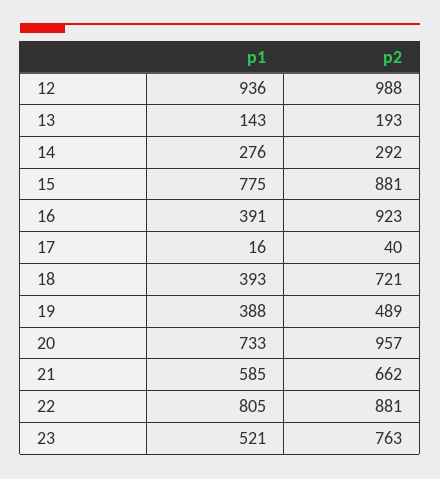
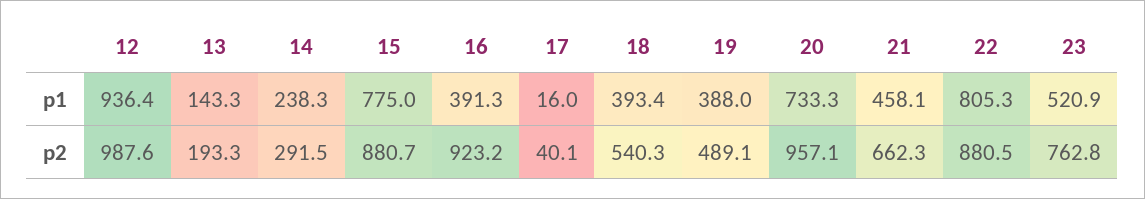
  {
    "p1": {
      "12": 936.4,
      "13": 143.3,
-     "14": 276,
+     "14": 238.3,
      "15": 775,
      "16": 391.3,
      "17": 16,
      "18": 393.4,
      "19": 388,
      "20": 733.3,
-     "21": 585,
+     "21": 458.1,
      "22": 805.3,
      "23": 520.9
    },
    "p2": {
      "12": 987.6,
      "13": 193.3,
      "14": 291.5,
      "15": 880.7,
      "16": 923.2,
      "17": 40.1,
-     "18": 721,
+     "18": 540.3,
      "19": 489.1,
      "20": 957.1,
      "21": 662.3,
      "22": 880.5,
      "23": 762.8
    }
  }

